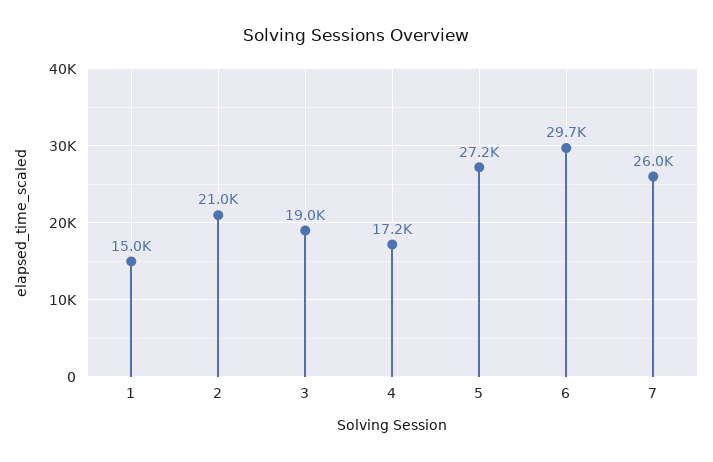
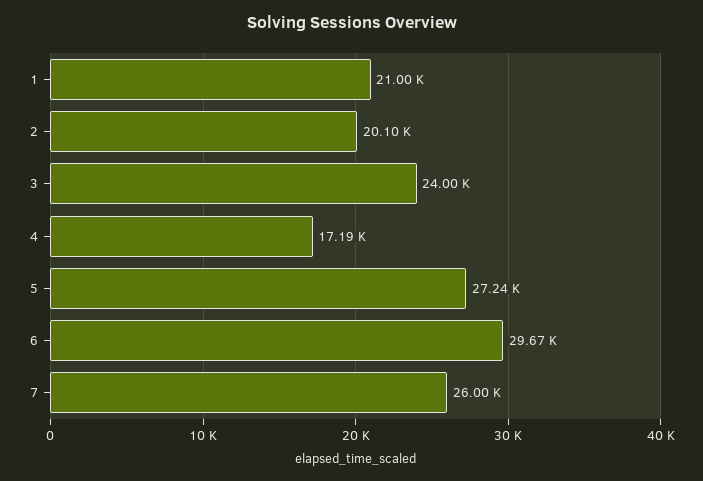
  {
-   "1": 15000,
+   "1": 21000,
-   "2": 21000,
+   "2": 20100,
-   "3": 19000,
+   "3": 24000,
    "4": 17190,
    "5": 27240,
    "6": 29670,
    "7": 26000
  }

